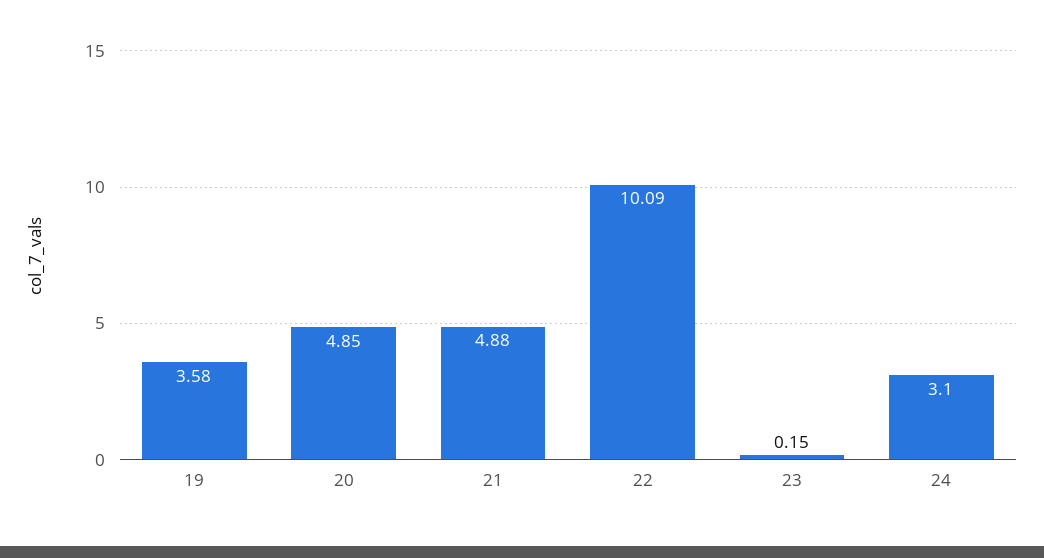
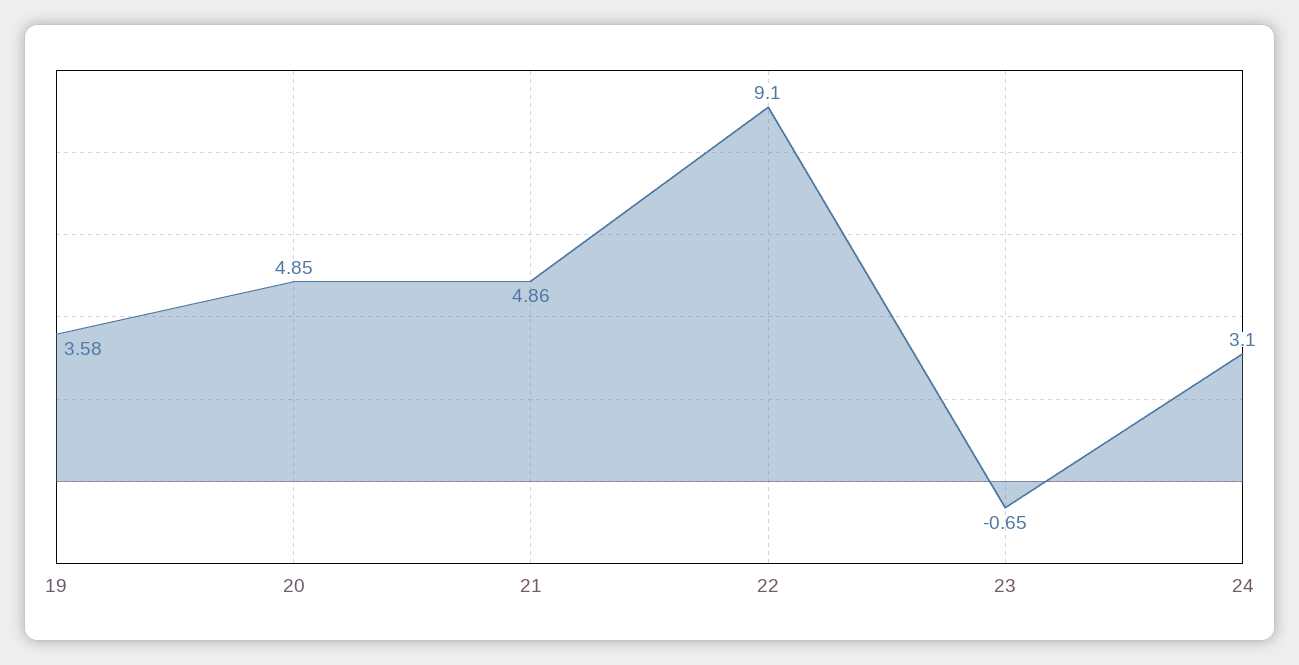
  {
    "19": 3.58,
    "20": 4.85,
-   "21": 4.88,
+   "21": 4.86,
-   "22": 10.09,
+   "22": 9.1,
-   "23": 0.15,
+   "23": -0.65,
    "24": 3.1
  }

